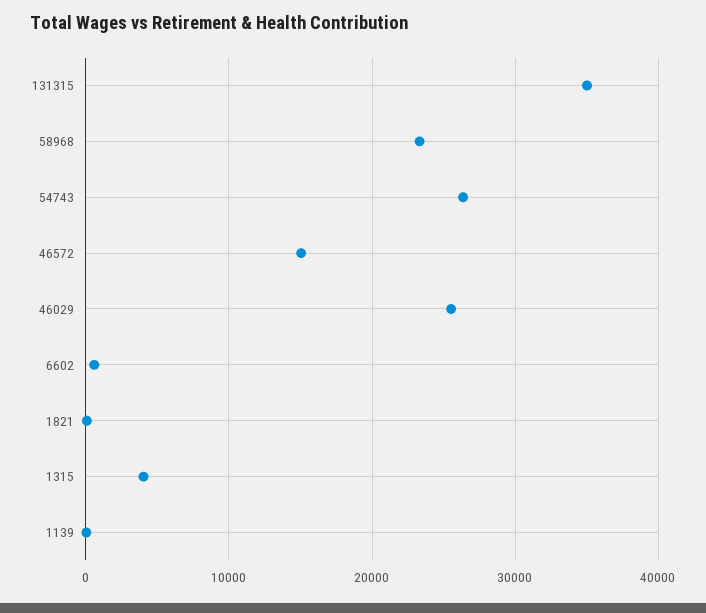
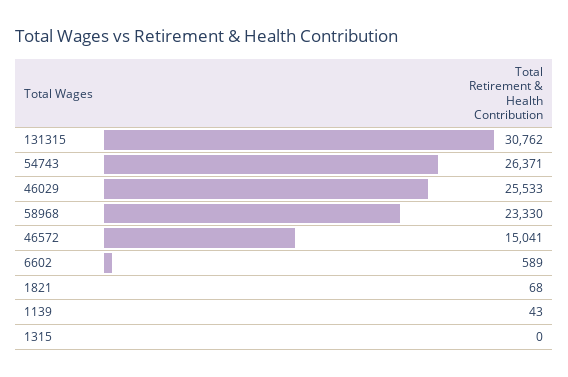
  {
-   "131315": 35000,
+   "131315": 30762,
    "58968": 23330,
    "54743": 26371,
    "46572": 15041,
    "46029": 25533,
    "6602": 589,
    "1821": 68,
-   "1315": 4000,
+   "1315": 0,
    "1139": 43
  }

